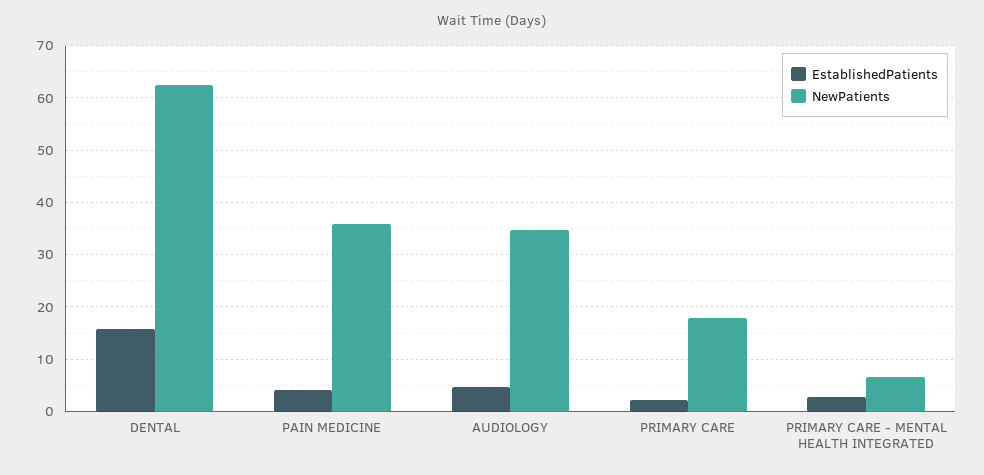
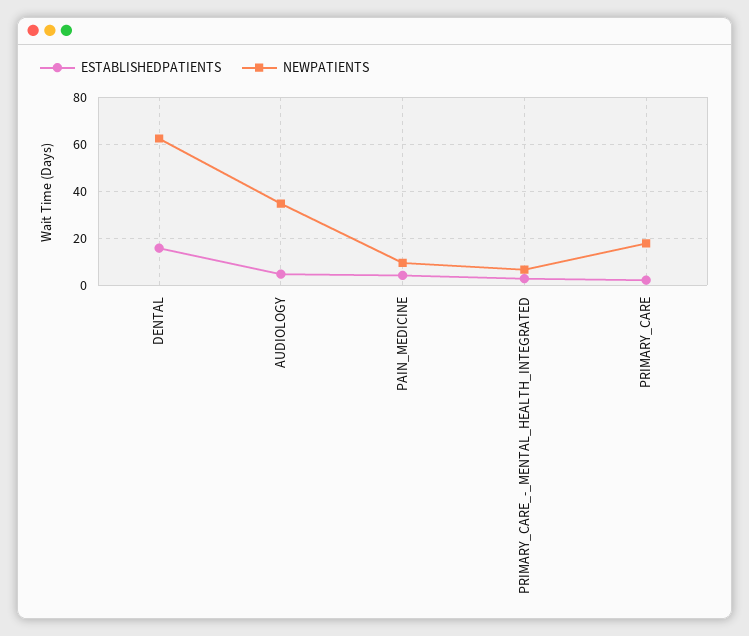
  {
    "EstablishedPatients": {
      "DENTAL": 16,
      "PAIN MEDICINE": 4,
      "AUDIOLOGY": 4,
      "PRIMARY CARE": 2,
      "PRIMARY CARE - MENTAL HEALTH INTEGRATED": 2
    },
    "NewPatients": {
      "DENTAL": 62,
-     "PAIN MEDICINE": 36,
+     "PAIN MEDICINE": 10,
      "AUDIOLOGY": 34,
      "PRIMARY CARE": 18,
      "PRIMARY CARE - MENTAL HEALTH INTEGRATED": 6
    }
  }

